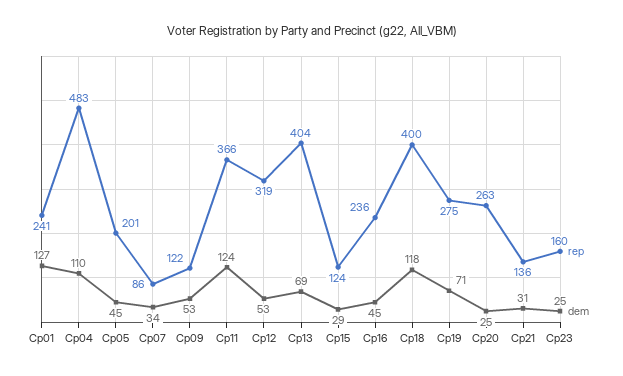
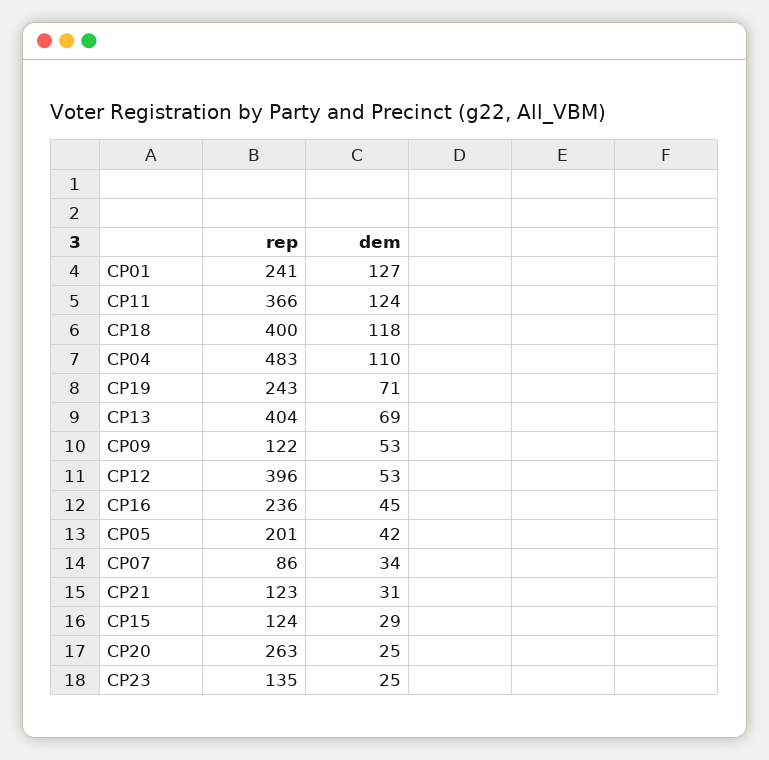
  {
    "rep": {
      "Cp01": 241,
      "Cp04": 483,
      "Cp05": 201,
      "Cp07": 86,
      "Cp09": 122,
      "Cp11": 366,
-     "Cp12": 319,
+     "Cp12": 396,
      "Cp13": 404,
      "Cp15": 124,
      "Cp16": 236,
      "Cp18": 400,
-     "Cp19": 275,
+     "Cp19": 243,
      "Cp20": 263,
-     "Cp21": 136,
+     "Cp21": 123,
-     "Cp23": 160
+     "Cp23": 135
    },
    "dem": {
      "Cp01": 127,
      "Cp04": 110,
-     "Cp05": 45,
+     "Cp05": 42,
      "Cp07": 34,
      "Cp09": 53,
      "Cp11": 124,
      "Cp12": 53,
      "Cp13": 69,
      "Cp15": 29,
      "Cp16": 45,
      "Cp18": 118,
      "Cp19": 71,
      "Cp20": 25,
      "Cp21": 31,
      "Cp23": 25
    }
  }

